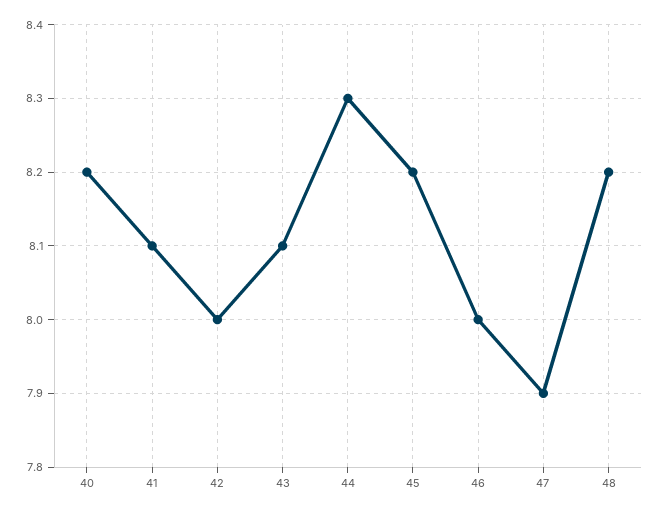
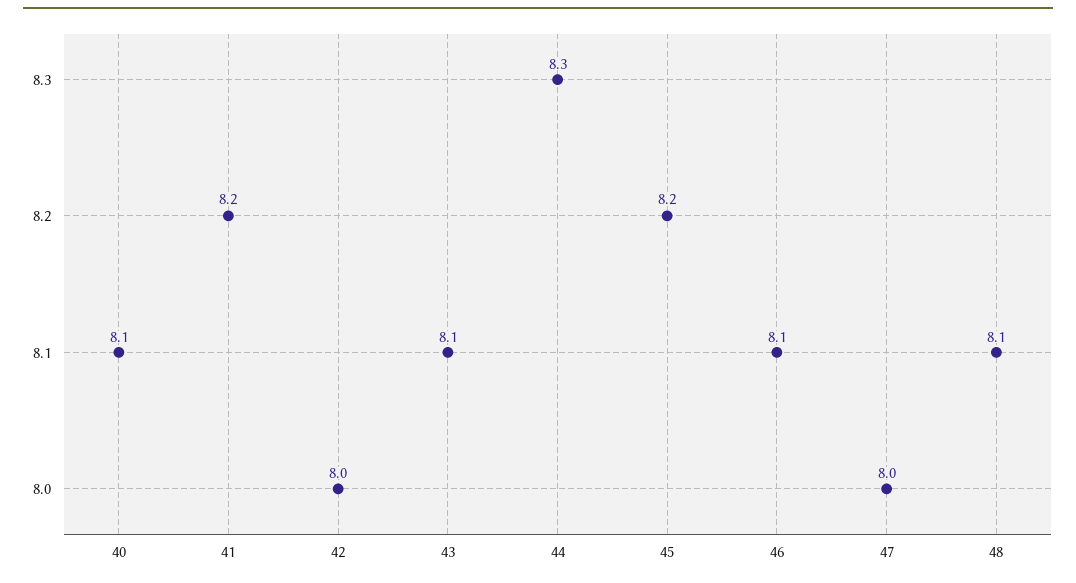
  {
-   "40": 8.2,
+   "40": 8.1,
-   "41": 8.1,
+   "41": 8.2,
    "42": 8,
    "43": 8.1,
    "44": 8.3,
    "45": 8.2,
-   "46": 8,
+   "46": 8.1,
-   "47": 7.9,
+   "47": 8,
-   "48": 8.2
+   "48": 8.1
  }

